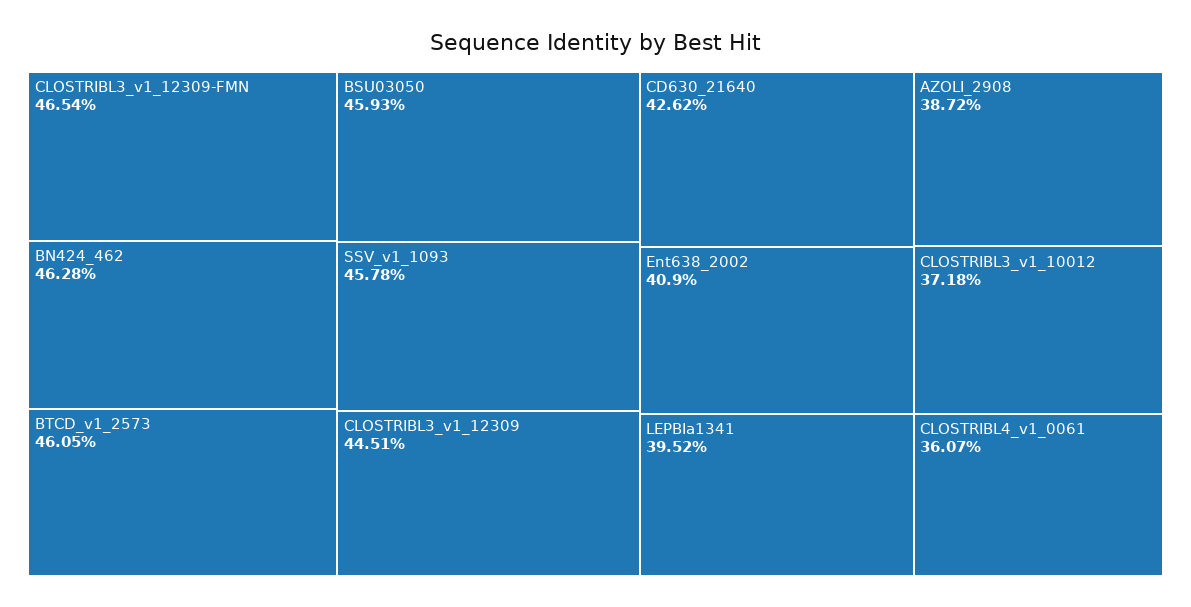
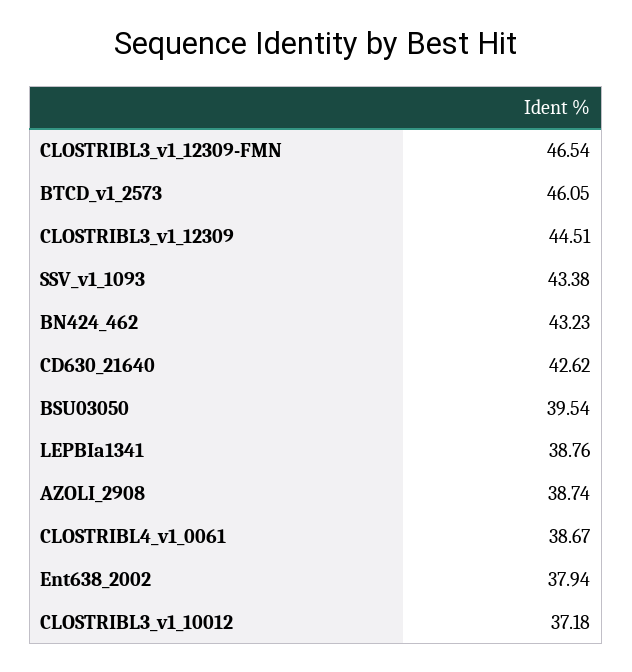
  {
    "CLOSTRIBL3_v1_12309-FMN": 46.54,
-   "BN424_462": 46.28,
+   "BN424_462": 43.23,
    "BTCD_v1_2573": 46.05,
-   "BSU03050": 45.93,
+   "BSU03050": 39.54,
-   "SSV_v1_1093": 45.78,
+   "SSV_v1_1093": 43.38,
    "CLOSTRIBL3_v1_12309": 44.51,
    "CD630_21640": 42.62,
-   "Ent638_2002": 40.9,
+   "Ent638_2002": 37.94,
-   "LEPBIa1341": 39.52,
+   "LEPBIa1341": 38.76,
-   "AZOLI_2908": 38.72,
+   "AZOLI_2908": 38.74,
    "CLOSTRIBL3_v1_10012": 37.18,
-   "CLOSTRIBL4_v1_0061": 36.07
+   "CLOSTRIBL4_v1_0061": 38.67
  }

